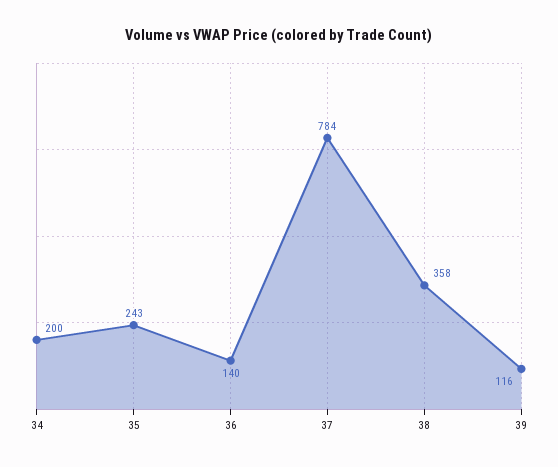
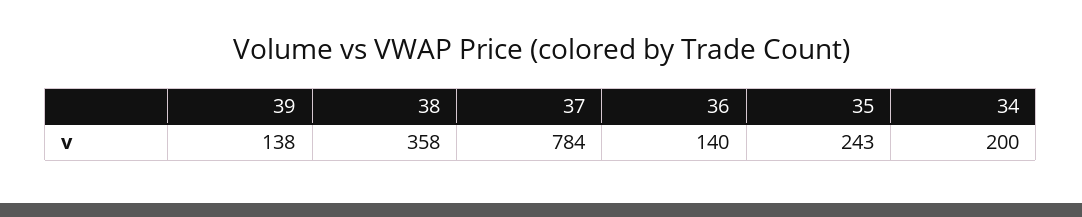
  {
    "34": 200,
    "35": 243,
    "36": 140,
    "37": 784,
    "38": 358,
-   "39": 116
+   "39": 138
  }

